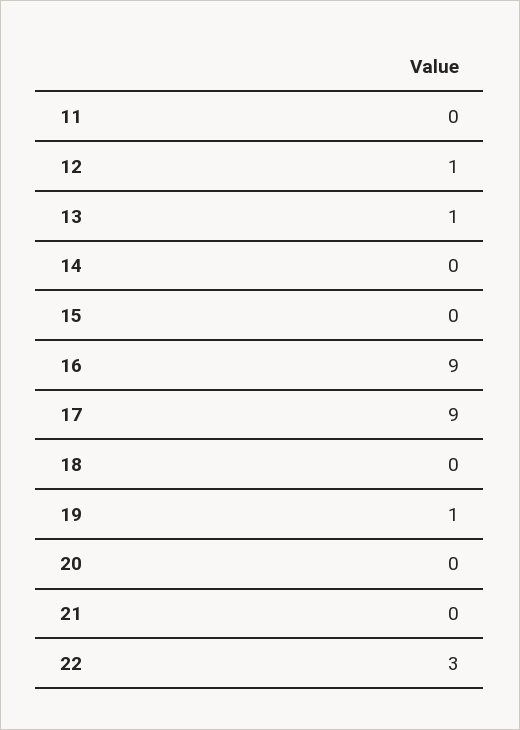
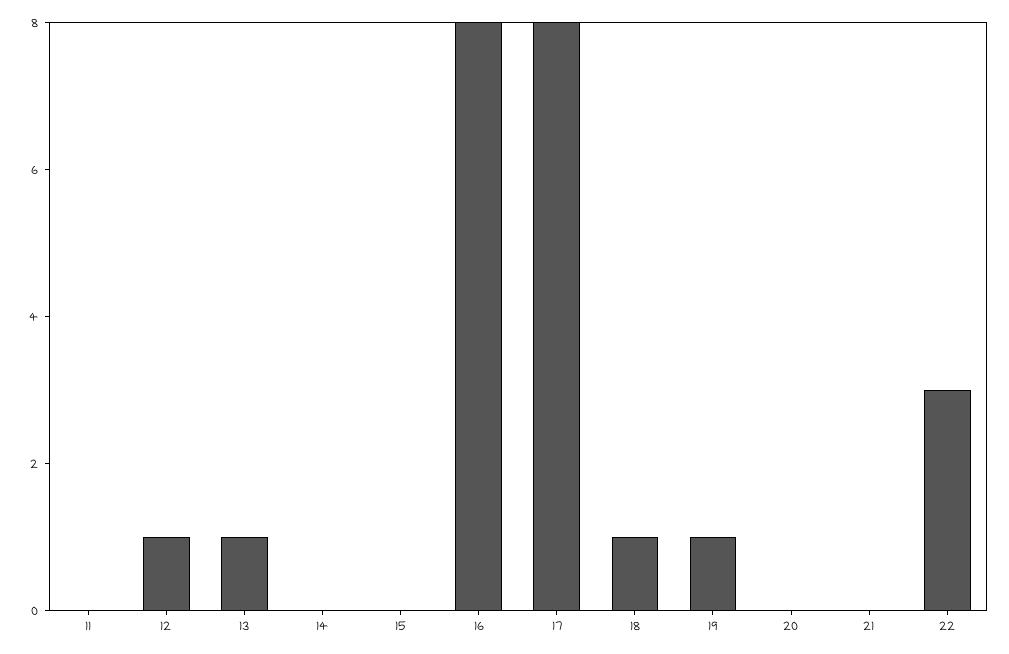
  {
    "11": 0,
    "12": 1,
    "13": 1,
    "14": 0,
    "15": 0,
-   "16": 9,
+   "16": 8,
-   "17": 9,
+   "17": 8,
-   "18": 0,
+   "18": 1,
    "19": 1,
    "20": 0,
    "21": 0,
    "22": 3
  }

